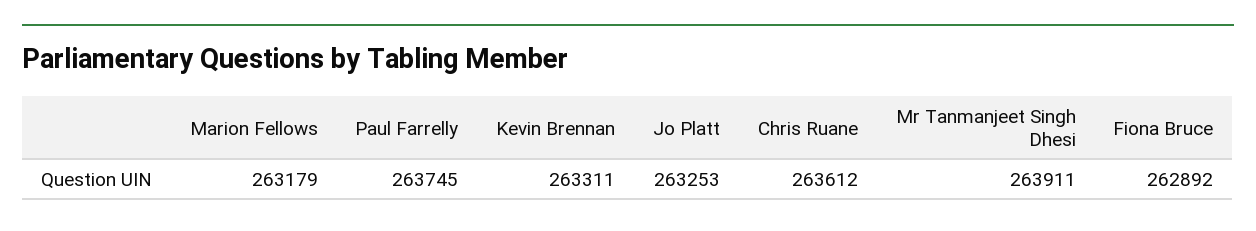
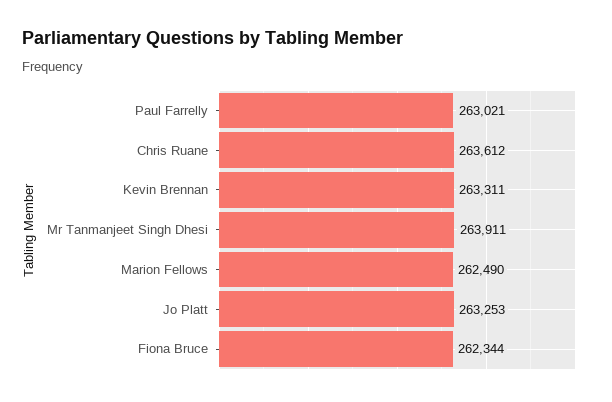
  {
-   "Marion Fellows": 263179,
+   "Marion Fellows": 262490,
-   "Paul Farrelly": 263745,
+   "Paul Farrelly": 263021,
    "Kevin Brennan": 263311,
    "Jo Platt": 263253,
    "Chris Ruane": 263612,
    "Mr Tanmanjeet Singh Dhesi": 263911,
-   "Fiona Bruce": 262892
+   "Fiona Bruce": 262344
  }

